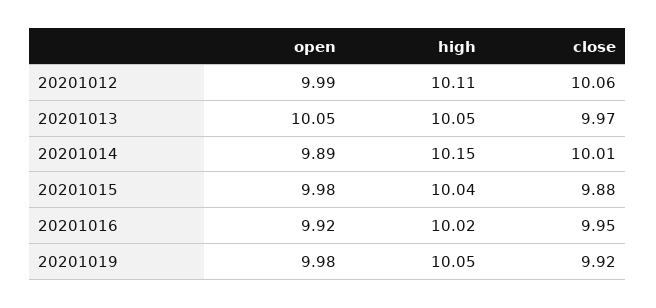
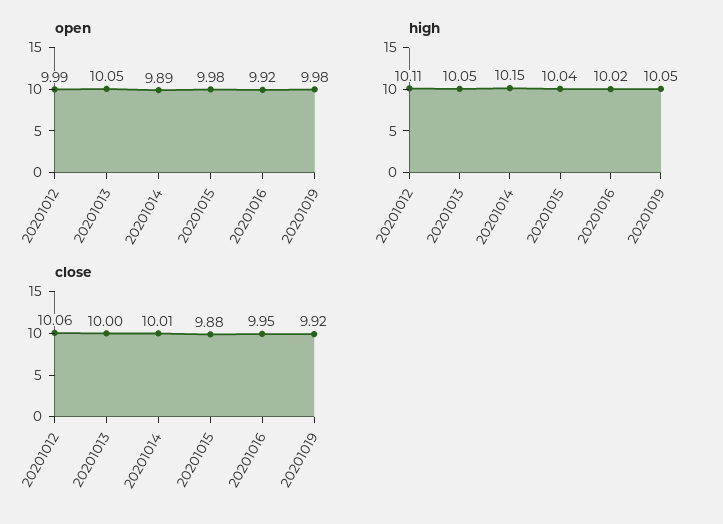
  {
    "open": {
      "20201012": 9.99,
      "20201013": 10.05,
      "20201014": 9.89,
      "20201015": 9.98,
      "20201016": 9.92,
      "20201019": 9.98
    },
    "high": {
      "20201012": 10.11,
      "20201013": 10.05,
      "20201014": 10.15,
      "20201015": 10.04,
      "20201016": 10.02,
      "20201019": 10.05
    },
    "close": {
      "20201012": 10.06,
-     "20201013": 9.97,
+     "20201013": 10,
      "20201014": 10.01,
      "20201015": 9.88,
      "20201016": 9.95,
      "20201019": 9.92
    }
  }

